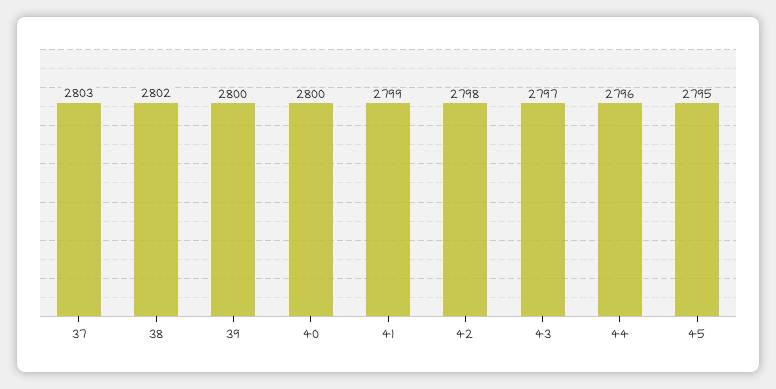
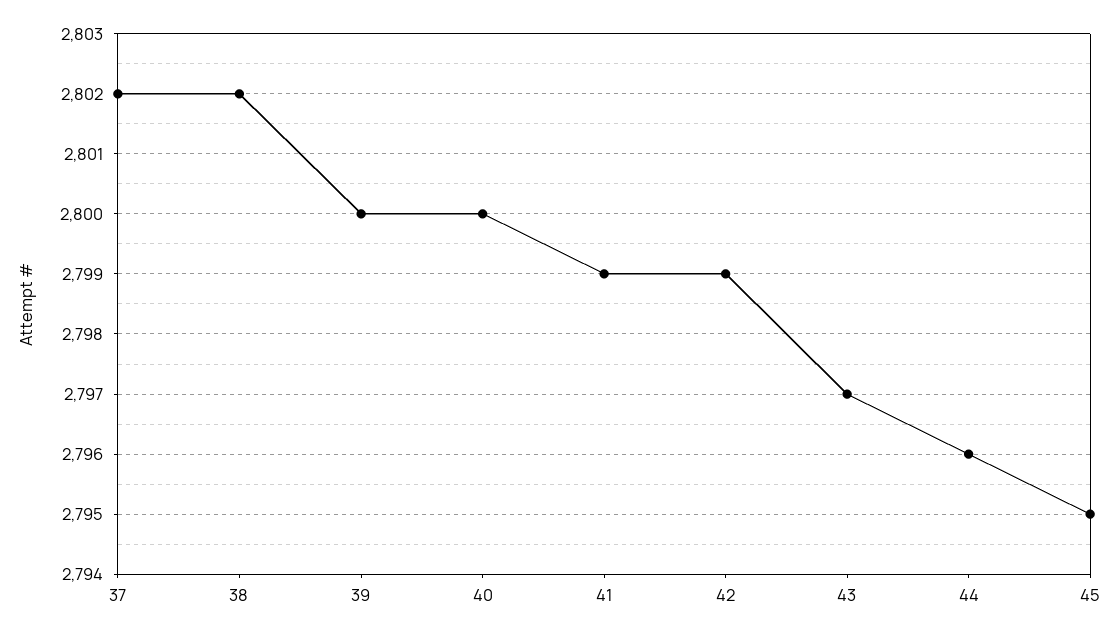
  {
-   "37": 2803,
+   "37": 2802,
    "38": 2802,
    "39": 2800,
    "40": 2800,
    "41": 2799,
-   "42": 2798,
+   "42": 2799,
    "43": 2797,
    "44": 2796,
    "45": 2795
  }

